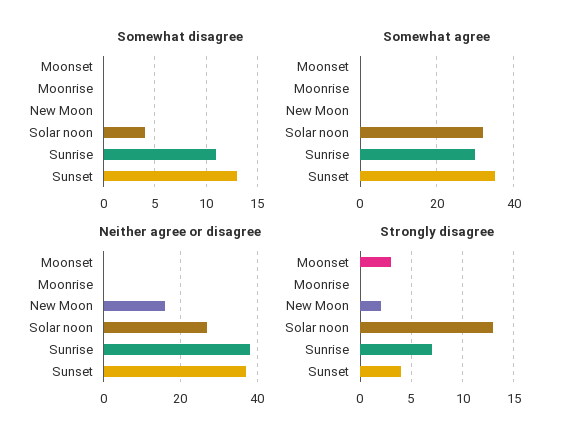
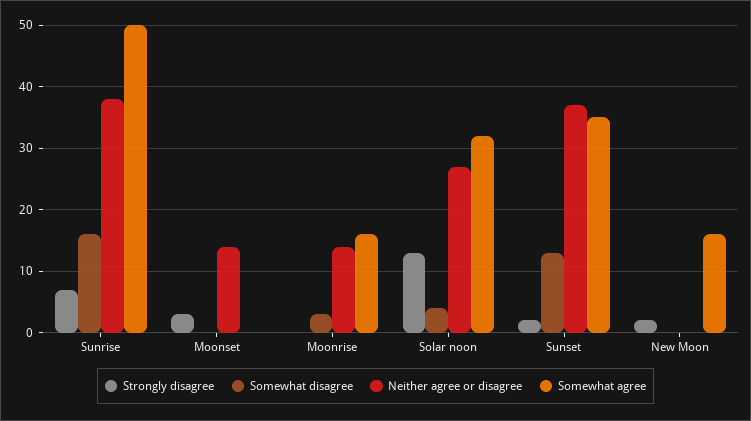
  {
    "Somewhat disagree": {
      "Moonset": 0,
-     "Moonrise": 0,
+     "Moonrise": 3,
      "New Moon": 0,
      "Solar noon": 4,
-     "Sunrise": 11,
+     "Sunrise": 16,
      "Sunset": 13
    },
    "Somewhat agree": {
      "Moonset": 0,
-     "Moonrise": 0,
+     "Moonrise": 16,
-     "New Moon": 0,
+     "New Moon": 16,
      "Solar noon": 32,
-     "Sunrise": 30,
+     "Sunrise": 50,
      "Sunset": 35
    },
    "Neither agree or disagree": {
-     "Moonset": 0,
+     "Moonset": 14,
-     "Moonrise": 0,
+     "Moonrise": 14,
-     "New Moon": 15,
+     "New Moon": 0,
      "Solar noon": 27,
      "Sunrise": 38,
      "Sunset": 37
    },
    "Strongly disagree": {
      "Moonset": 3,
      "Moonrise": 0,
      "New Moon": 2,
      "Solar noon": 13,
      "Sunrise": 7,
-     "Sunset": 4
+     "Sunset": 2
    }
  }

